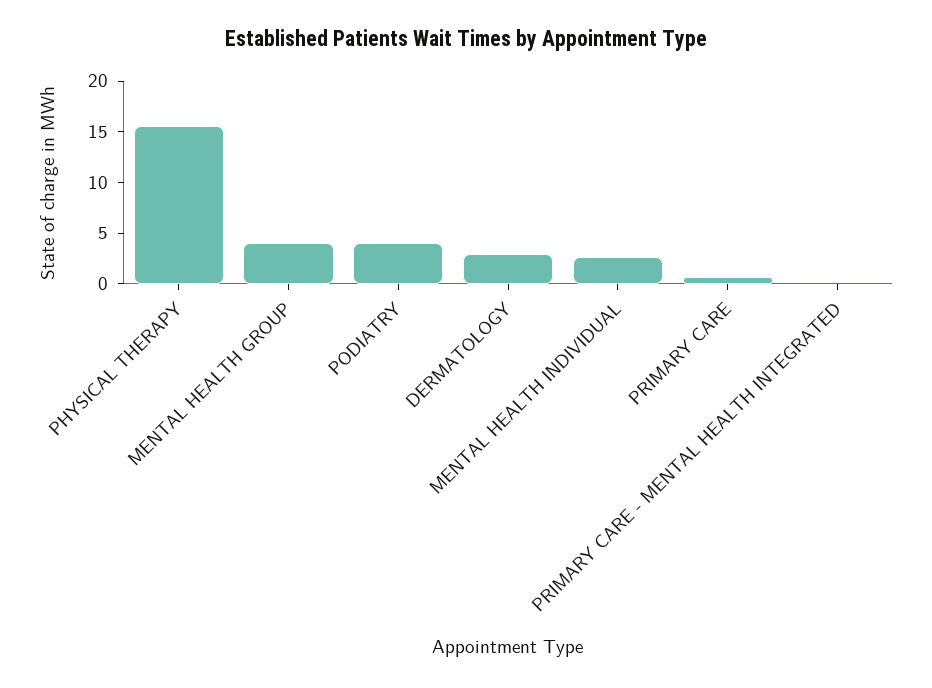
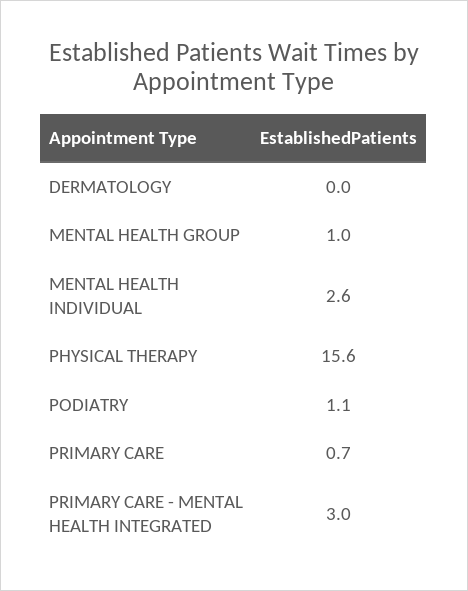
  {
    "PHYSICAL THERAPY": 15.6,
-   "MENTAL HEALTH GROUP": 4,
+   "MENTAL HEALTH GROUP": 1,
-   "PODIATRY": 4,
+   "PODIATRY": 1.1,
-   "DERMATOLOGY": 3,
+   "DERMATOLOGY": 0,
    "MENTAL HEALTH INDIVIDUAL": 2.6,
    "PRIMARY CARE": 0.7,
-   "PRIMARY CARE - MENTAL HEALTH INTEGRATED": 0
+   "PRIMARY CARE - MENTAL HEALTH INTEGRATED": 3
  }

